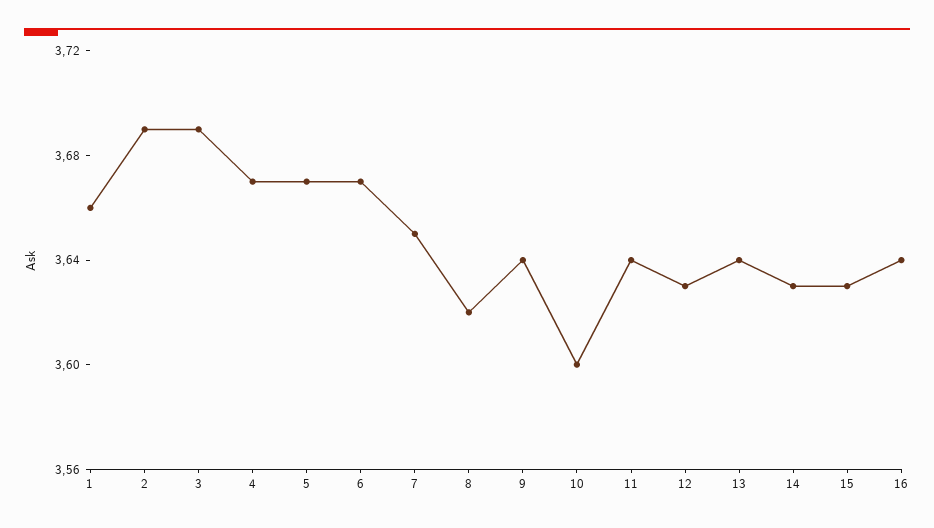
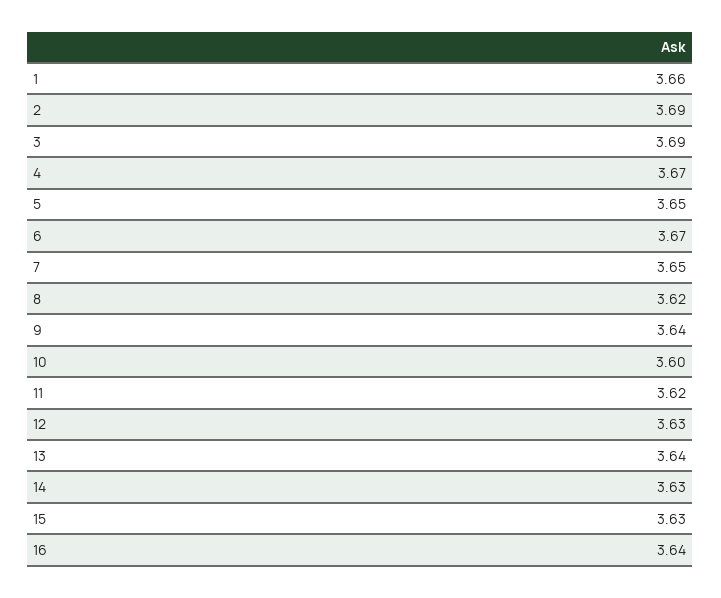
  {
    "1": 3.66,
    "2": 3.69,
    "3": 3.69,
    "4": 3.67,
-   "5": 3.67,
+   "5": 3.65,
    "6": 3.67,
    "7": 3.65,
    "8": 3.62,
    "9": 3.64,
    "10": 3.6,
-   "11": 3.64,
+   "11": 3.62,
    "12": 3.63,
    "13": 3.64,
    "14": 3.63,
    "15": 3.63,
    "16": 3.64
  }

